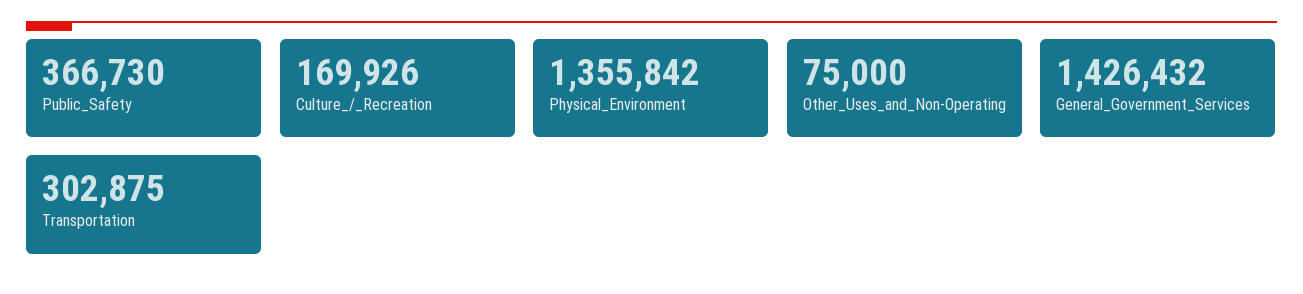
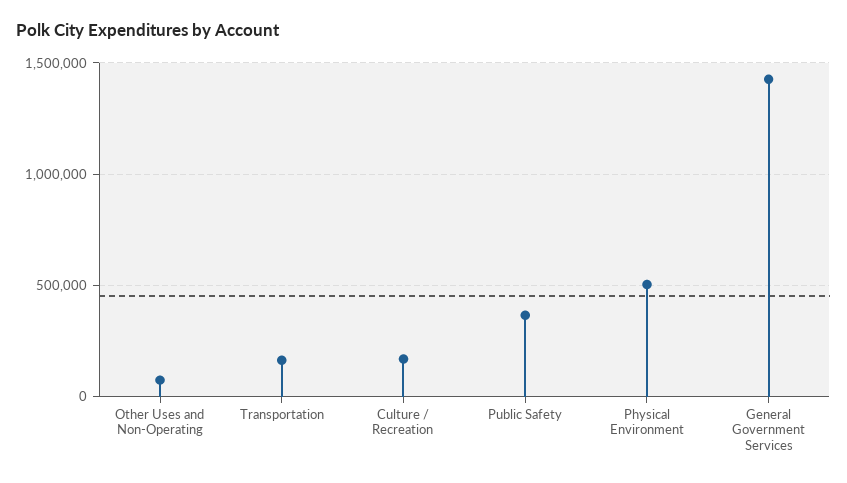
  {
    "Public_Safety": 366730,
    "Culture_/_Recreation": 169926,
-   "Physical_Environment": 1355842,
+   "Physical_Environment": 500000,
    "Other_Uses_and_Non-Operating": 75000,
    "General_Government_Services": 1426432,
-   "Transportation": 302875
+   "Transportation": 150000
  }

